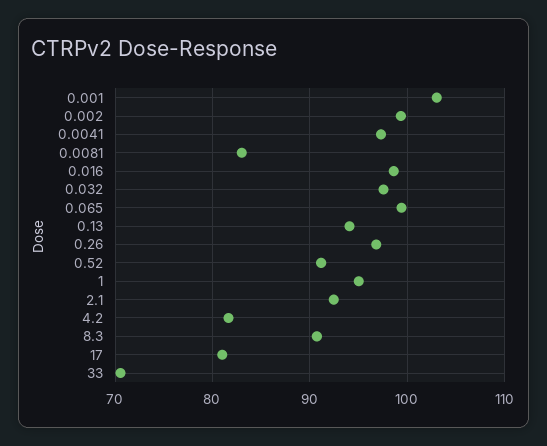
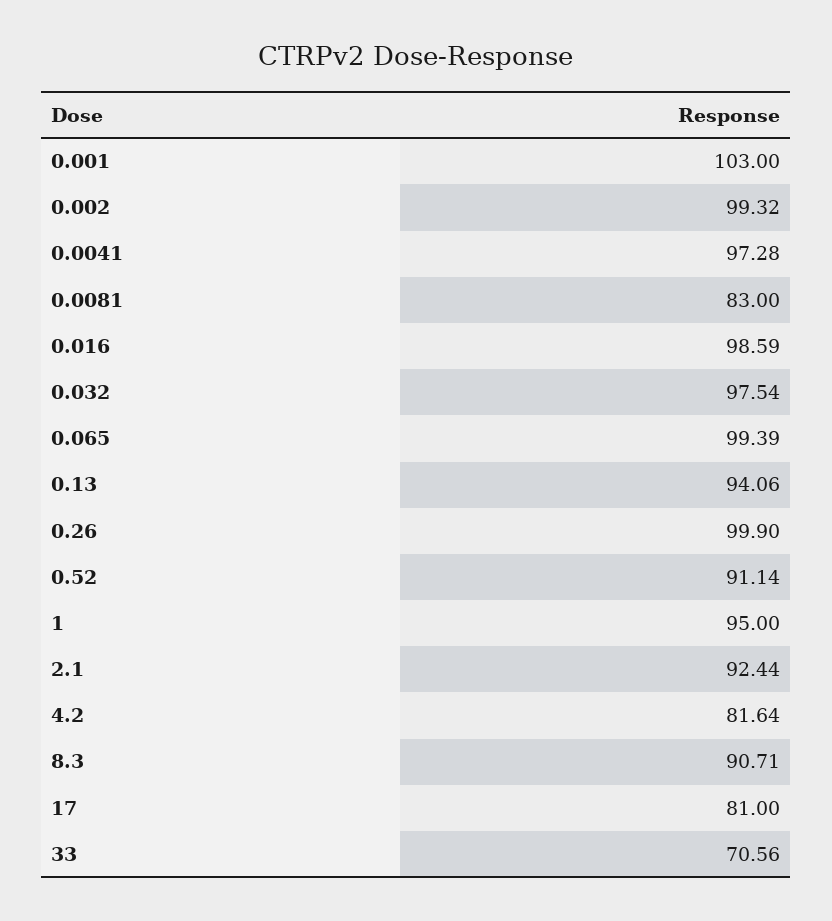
  {
    "0.001": 103,
    "0.002": 99.32,
    "0.0041": 97.28,
    "0.0081": 83,
    "0.016": 98.59,
    "0.032": 97.54,
    "0.065": 99.39,
    "0.13": 94.06,
-   "0.26": 97,
+   "0.26": 99.9,
    "0.52": 91.14,
    "1": 95,
    "2.1": 92.44,
    "4.2": 81.64,
    "8.3": 90.71,
    "17": 81,
    "33": 70.56
  }

